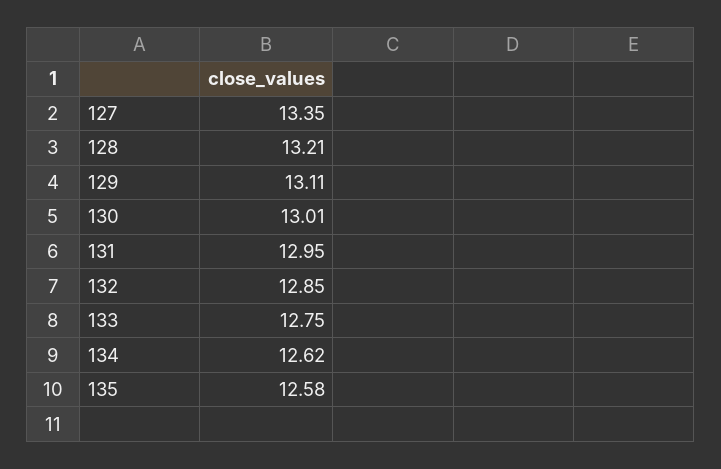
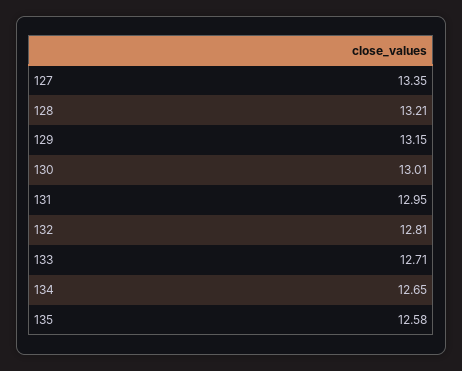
  {
    "127": 13.35,
    "128": 13.21,
-   "129": 13.11,
+   "129": 13.15,
    "130": 13.01,
    "131": 12.95,
-   "132": 12.85,
+   "132": 12.81,
-   "133": 12.75,
+   "133": 12.71,
-   "134": 12.62,
+   "134": 12.65,
    "135": 12.58
  }

